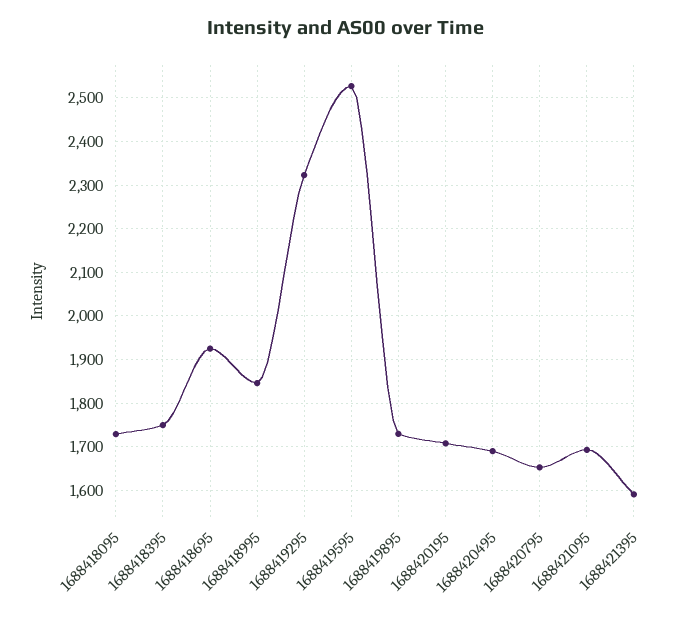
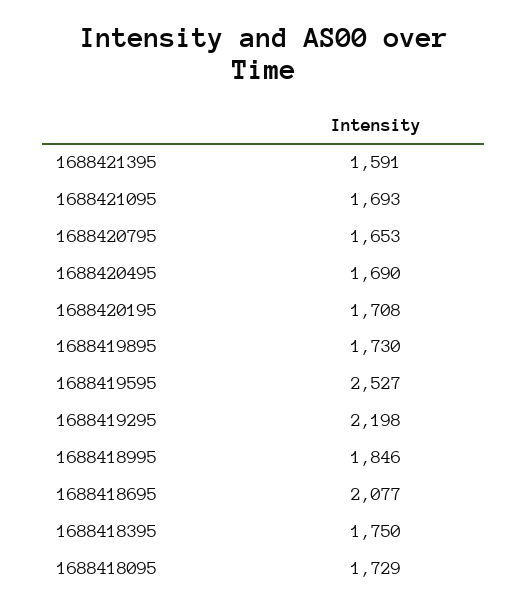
  {
    "1688418095": 1729,
    "1688418395": 1750,
-   "1688418695": 1920,
+   "1688418695": 2077,
    "1688418995": 1846,
-   "1688419295": 2320,
+   "1688419295": 2198,
    "1688419595": 2527,
    "1688419895": 1730,
    "1688420195": 1708,
    "1688420495": 1690,
    "1688420795": 1653,
    "1688421095": 1693,
    "1688421395": 1591
  }

